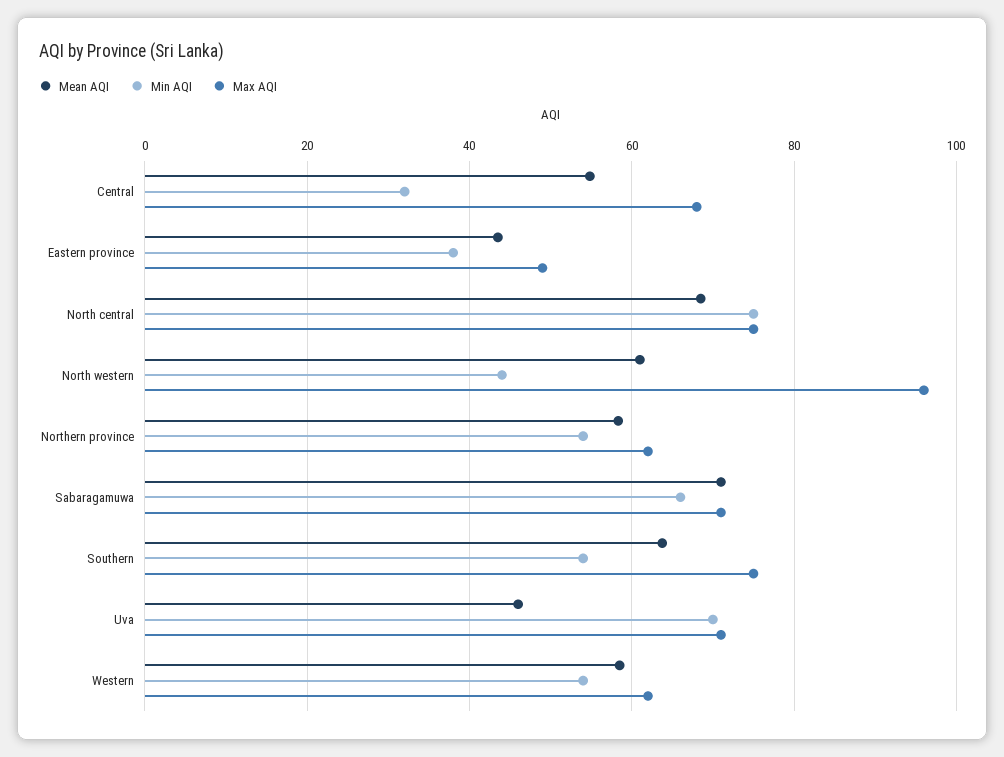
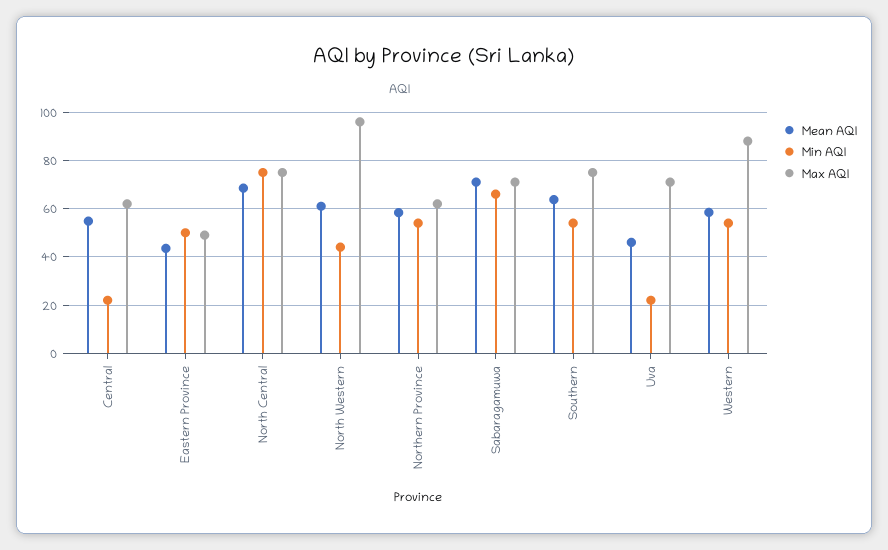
  {
    "Mean AQI": {
      "Central": 54,
      "Eastern province": 44,
      "North central": 68,
      "North western": 62,
      "Northern province": 58,
      "Sabaragamuwa": 72,
      "Southern": 64,
      "Uva": 46,
      "Western": 58
    },
    "Min AQI": {
-     "Central": 32,
+     "Central": 22.5,
-     "Eastern province": 38,
+     "Eastern province": 50,
      "North central": 76,
      "North western": 44,
      "Northern province": 54,
      "Sabaragamuwa": 66,
      "Southern": 54,
-     "Uva": 70,
+     "Uva": 22.5,
      "Western": 54
    },
    "Max AQI": {
-     "Central": 68,
+     "Central": 62.5,
      "Eastern province": 50,
      "North central": 76,
      "North western": 96,
      "Northern province": 62,
      "Sabaragamuwa": 72,
      "Southern": 76,
      "Uva": 72,
-     "Western": 62
+     "Western": 87.5
    }
  }

